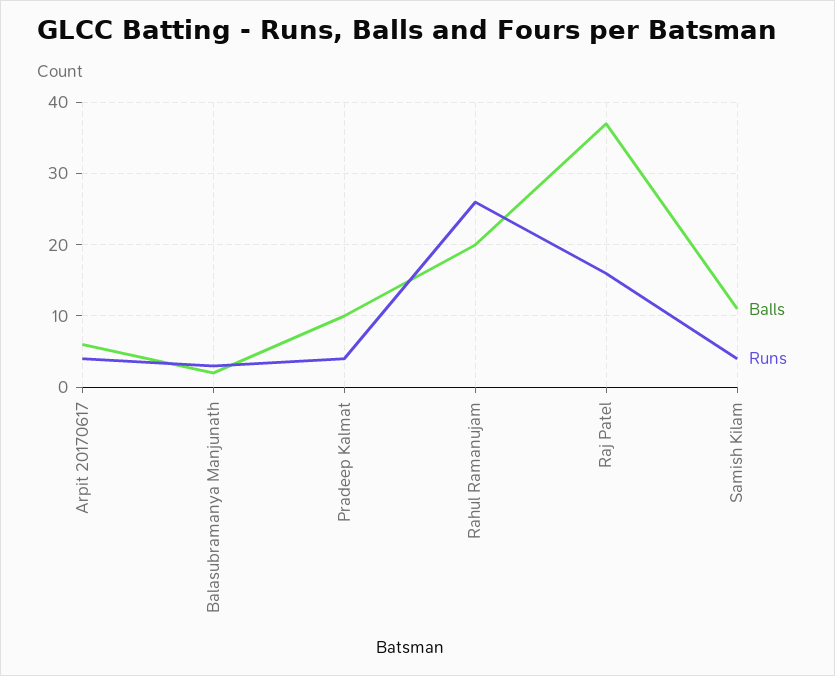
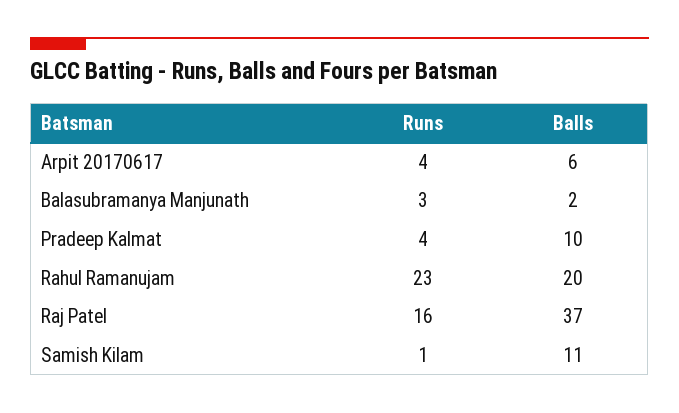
  {
    "Balls": {
      "Arpit 20170617": 6,
      "Balasubramanya Manjunath": 2,
      "Pradeep Kalmat": 10,
      "Rahul Ramanujam": 20,
      "Raj Patel": 37,
      "Samish Kilam": 11
    },
    "Runs": {
      "Arpit 20170617": 4,
      "Balasubramanya Manjunath": 3,
      "Pradeep Kalmat": 4,
-     "Rahul Ramanujam": 26,
+     "Rahul Ramanujam": 23,
      "Raj Patel": 16,
-     "Samish Kilam": 4
+     "Samish Kilam": 1
    }
  }

